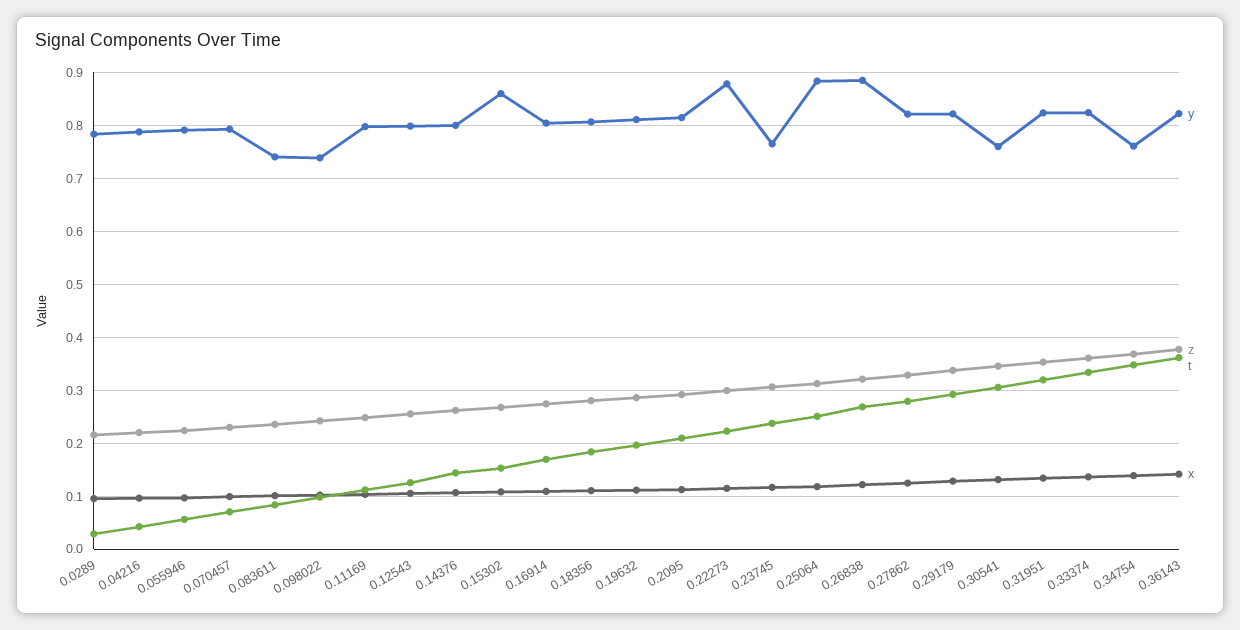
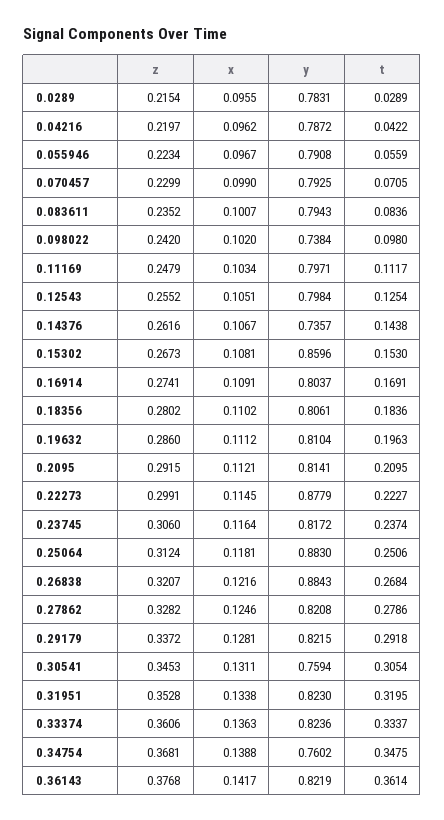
  {
    "y": {
      "0.0289": 0.7831,
      "0.04216": 0.7872,
      "0.055946": 0.7908,
      "0.070457": 0.7925,
-     "0.083611": 0.74,
+     "0.083611": 0.7943,
      "0.098022": 0.7384,
      "0.11169": 0.7971,
      "0.12543": 0.7984,
-     "0.14376": 0.8,
+     "0.14376": 0.7357,
      "0.15302": 0.8596,
      "0.16914": 0.8037,
      "0.18356": 0.8061,
      "0.19632": 0.8104,
      "0.2095": 0.8141,
      "0.22273": 0.8779,
-     "0.23745": 0.76,
+     "0.23745": 0.8172,
      "0.25064": 0.883,
      "0.26838": 0.8843,
      "0.27862": 0.8208,
      "0.29179": 0.8215,
      "0.30541": 0.7594,
      "0.31951": 0.823,
      "0.33374": 0.8236,
      "0.34754": 0.7602,
      "0.36143": 0.8219
    },
    "z": {
      "0.0289": 0.2154,
      "0.04216": 0.2197,
      "0.055946": 0.2234,
      "0.070457": 0.2299,
      "0.083611": 0.2352,
      "0.098022": 0.242,
      "0.11169": 0.2479,
      "0.12543": 0.2552,
      "0.14376": 0.2616,
      "0.15302": 0.2673,
      "0.16914": 0.2741,
      "0.18356": 0.2802,
      "0.19632": 0.286,
      "0.2095": 0.2915,
      "0.22273": 0.2991,
      "0.23745": 0.306,
      "0.25064": 0.3124,
      "0.26838": 0.3207,
      "0.27862": 0.3282,
      "0.29179": 0.3372,
      "0.30541": 0.3453,
      "0.31951": 0.3528,
      "0.33374": 0.3606,
      "0.34754": 0.3681,
      "0.36143": 0.3768
    },
    "t": {
      "0.0289": 0.0289,
      "0.04216": 0.0422,
      "0.055946": 0.0559,
      "0.070457": 0.0705,
      "0.083611": 0.0836,
      "0.098022": 0.098,
      "0.11169": 0.1117,
      "0.12543": 0.1254,
      "0.14376": 0.1438,
      "0.15302": 0.153,
      "0.16914": 0.1691,
      "0.18356": 0.1836,
      "0.19632": 0.1963,
      "0.2095": 0.2095,
      "0.22273": 0.2227,
      "0.23745": 0.2374,
      "0.25064": 0.2506,
      "0.26838": 0.2684,
      "0.27862": 0.2786,
      "0.29179": 0.2918,
      "0.30541": 0.3054,
      "0.31951": 0.3195,
      "0.33374": 0.3337,
      "0.34754": 0.3475,
      "0.36143": 0.3614
    },
    "x": {
      "0.0289": 0.0955,
      "0.04216": 0.0962,
      "0.055946": 0.0967,
      "0.070457": 0.099,
      "0.083611": 0.1007,
      "0.098022": 0.102,
      "0.11169": 0.1034,
      "0.12543": 0.1051,
      "0.14376": 0.1067,
      "0.15302": 0.1081,
      "0.16914": 0.1091,
      "0.18356": 0.1102,
      "0.19632": 0.1112,
      "0.2095": 0.1121,
      "0.22273": 0.1145,
      "0.23745": 0.1164,
      "0.25064": 0.1181,
      "0.26838": 0.1216,
      "0.27862": 0.1246,
      "0.29179": 0.1281,
      "0.30541": 0.1311,
      "0.31951": 0.1338,
      "0.33374": 0.1363,
      "0.34754": 0.1388,
      "0.36143": 0.1417
    }
  }

